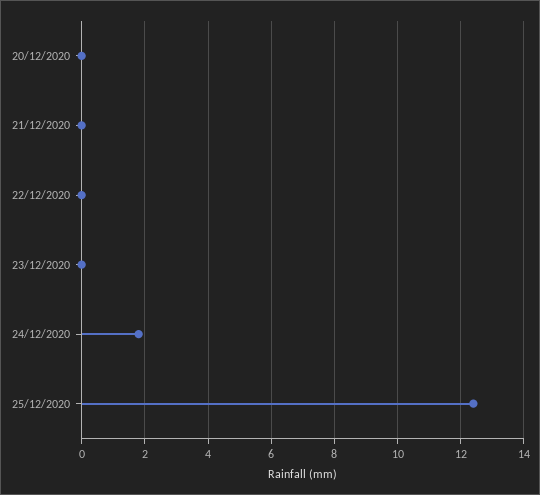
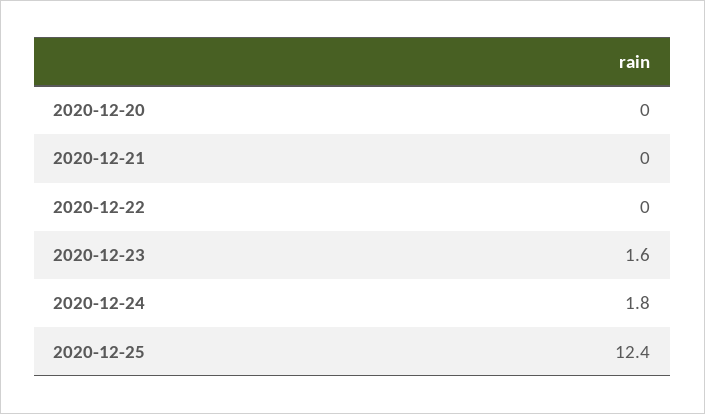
  {
    "20/12/2020": 0,
    "21/12/2020": 0,
    "22/12/2020": 0,
-   "23/12/2020": 0,
+   "23/12/2020": 1.6,
    "24/12/2020": 1.8,
    "25/12/2020": 12.4
  }

